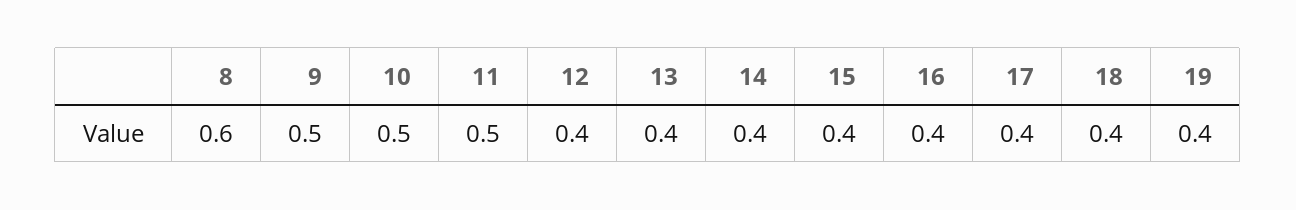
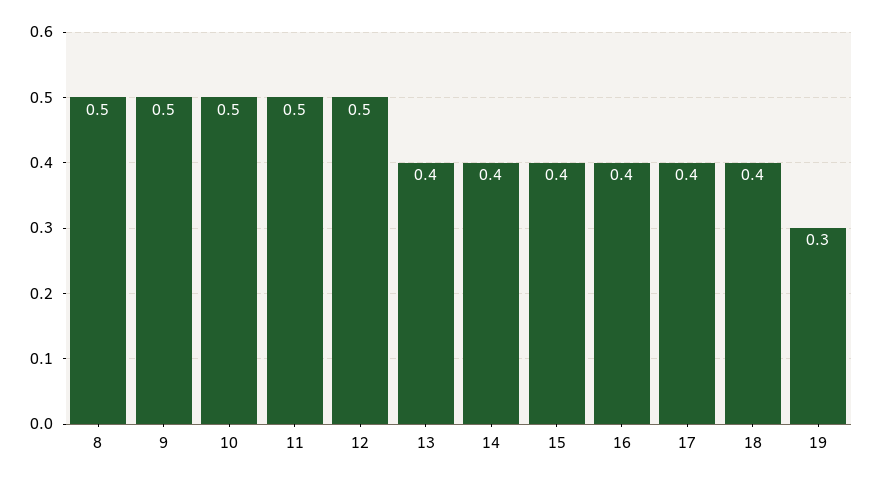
  {
-   "8": 0.6,
+   "8": 0.5,
    "9": 0.5,
    "10": 0.5,
    "11": 0.5,
-   "12": 0.4,
+   "12": 0.5,
    "13": 0.4,
    "14": 0.4,
    "15": 0.4,
    "16": 0.4,
    "17": 0.4,
    "18": 0.4,
-   "19": 0.4
+   "19": 0.3
  }

